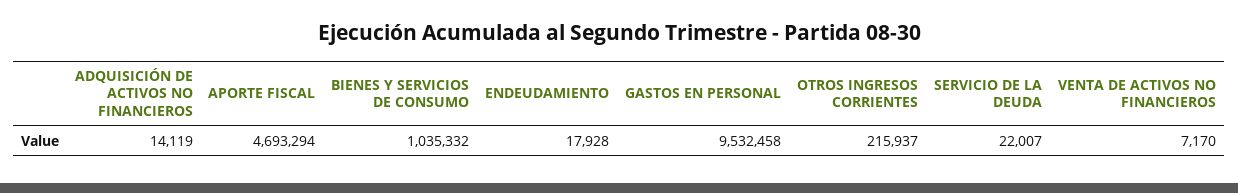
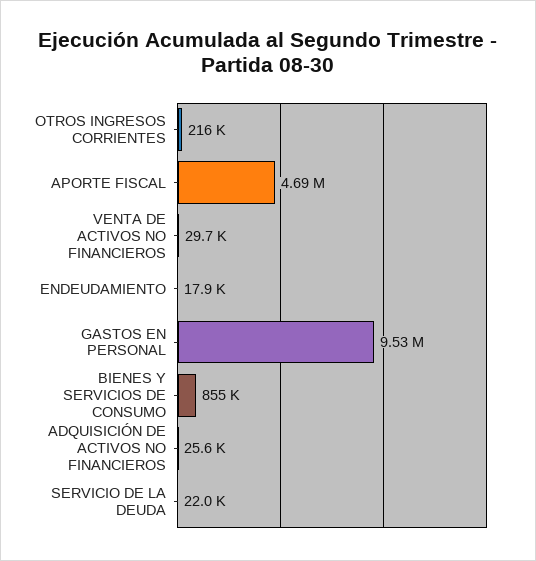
  {
-   "ADQUISICIÓN DE ACTIVOS NO FINANCIEROS": 14119,
+   "ADQUISICIÓN DE ACTIVOS NO FINANCIEROS": 25600,
    "APORTE FISCAL": 4693294,
-   "BIENES Y SERVICIOS DE CONSUMO": 1035332,
+   "BIENES Y SERVICIOS DE CONSUMO": 855000,
    "ENDEUDAMIENTO": 17928,
    "GASTOS EN PERSONAL": 9532458,
    "OTROS INGRESOS CORRIENTES": 215937,
    "SERVICIO DE LA DEUDA": 22007,
-   "VENTA DE ACTIVOS NO FINANCIEROS": 7170
+   "VENTA DE ACTIVOS NO FINANCIEROS": 29700
  }

